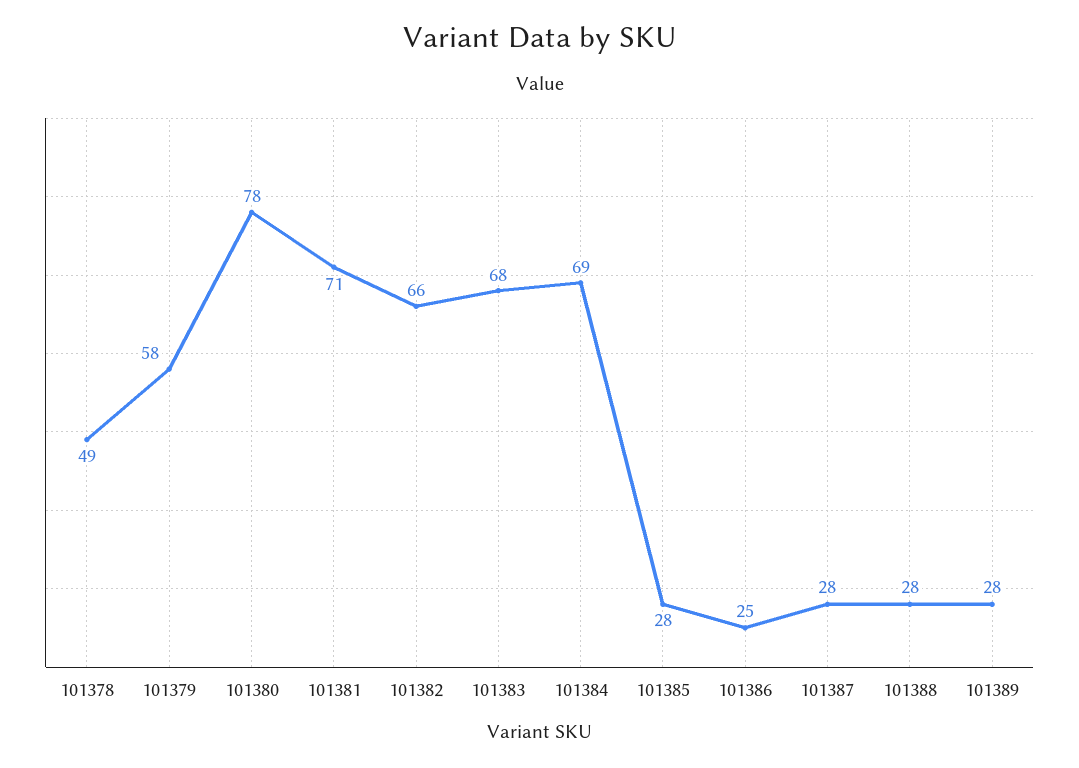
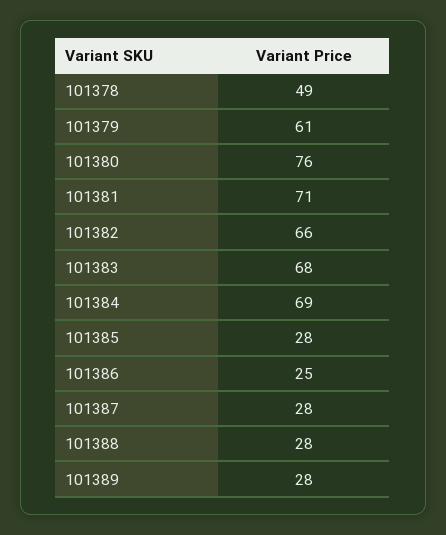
  {
    "101378": 49,
-   "101379": 58,
+   "101379": 61,
-   "101380": 78,
+   "101380": 76,
    "101381": 71,
    "101382": 66,
    "101383": 68,
    "101384": 69,
    "101385": 28,
    "101386": 25,
    "101387": 28,
    "101388": 28,
    "101389": 28
  }

